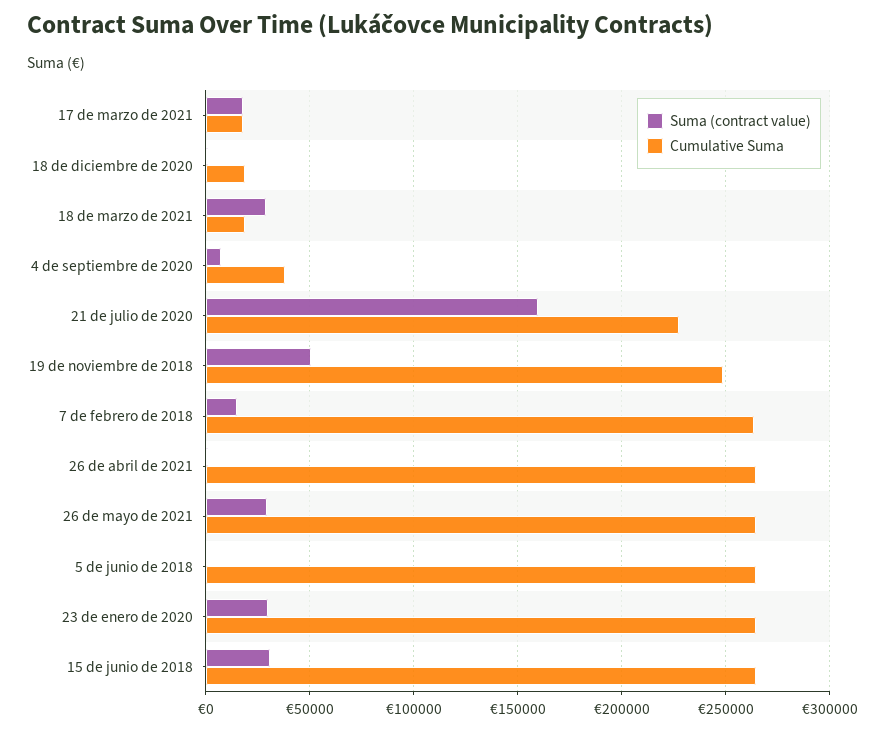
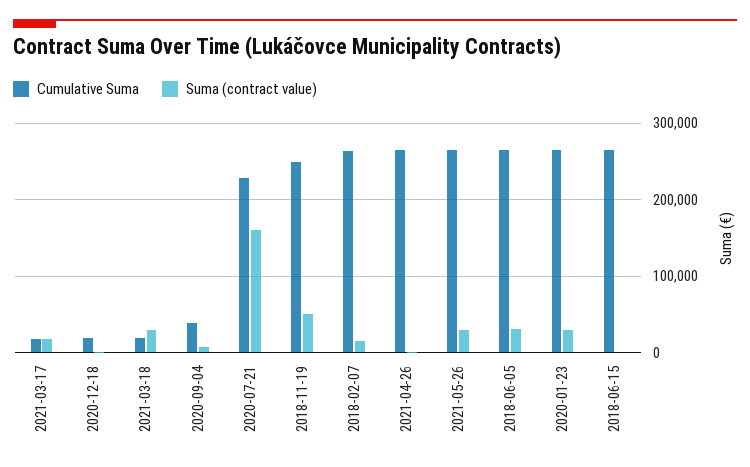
  {
    "Suma (contract value)": {
      "17 de marzo de 2021": 20000,
      "18 de diciembre de 2020": 0,
      "18 de marzo de 2021": 30000,
      "4 de septiembre de 2020": 5000,
      "21 de julio de 2020": 160000,
      "19 de noviembre de 2018": 50000,
      "7 de febrero de 2018": 15000,
      "26 de abril de 2021": 0,
      "26 de mayo de 2021": 30000,
-     "5 de junio de 2018": 0,
+     "5 de junio de 2018": 30000,
      "23 de enero de 2020": 30000,
-     "15 de junio de 2018": 30000
+     "15 de junio de 2018": 0
    },
    "Cumulative Suma": {
      "17 de marzo de 2021": 20000,
      "18 de diciembre de 2020": 20000,
      "18 de marzo de 2021": 20000,
      "4 de septiembre de 2020": 40000,
      "21 de julio de 2020": 230000,
      "19 de noviembre de 2018": 250000,
      "7 de febrero de 2018": 265000,
      "26 de abril de 2021": 265000,
      "26 de mayo de 2021": 265000,
      "5 de junio de 2018": 265000,
      "23 de enero de 2020": 265000,
      "15 de junio de 2018": 265000
    }
  }

